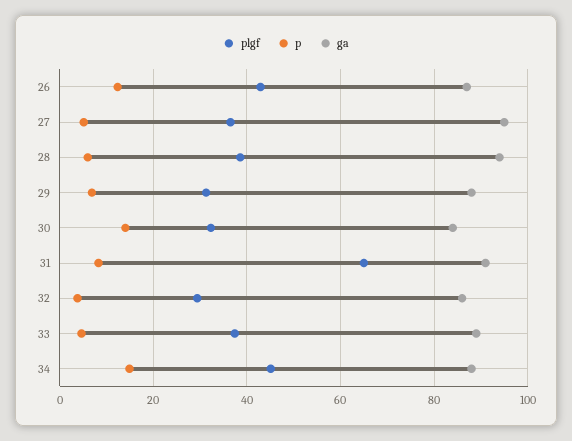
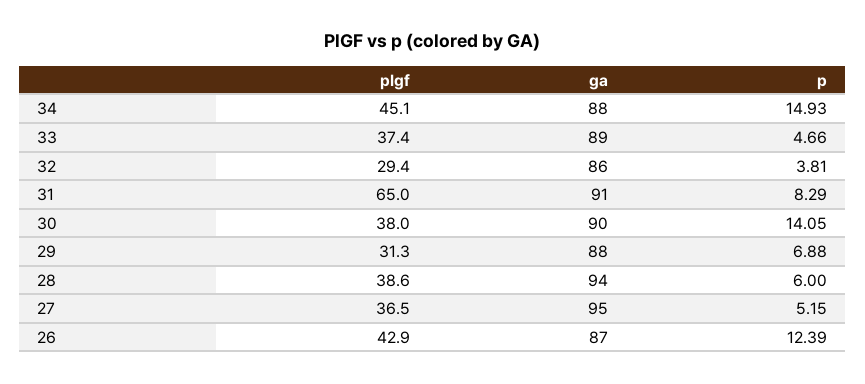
  {
    "plgf": {
      "26": 42.9,
      "27": 36.5,
      "28": 38.6,
      "29": 31.3,
-     "30": 32,
+     "30": 38,
      "31": 65,
      "32": 29.4,
      "33": 37.4,
      "34": 45.1
    },
    "p": {
      "26": 12.39,
      "27": 5.15,
      "28": 6,
      "29": 6.88,
      "30": 14.05,
      "31": 8.29,
      "32": 3.81,
      "33": 4.66,
      "34": 14.93
    },
    "ga": {
      "26": 87,
      "27": 95,
      "28": 94,
      "29": 88,
-     "30": 84,
+     "30": 90,
      "31": 91,
      "32": 86,
      "33": 89,
      "34": 88
    }
  }

